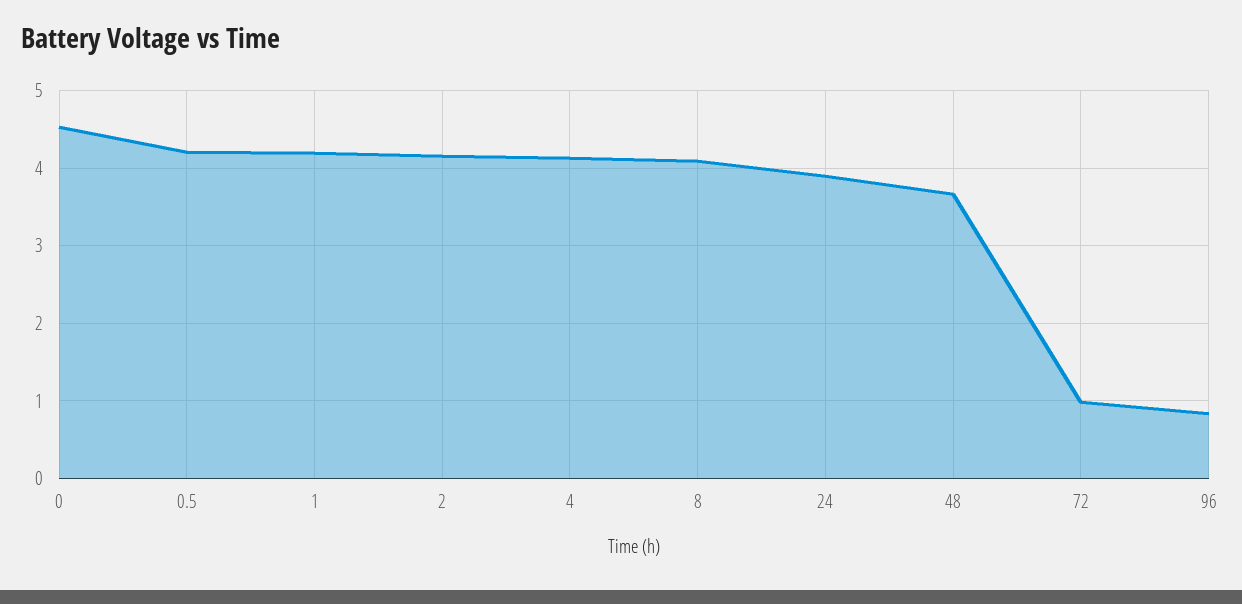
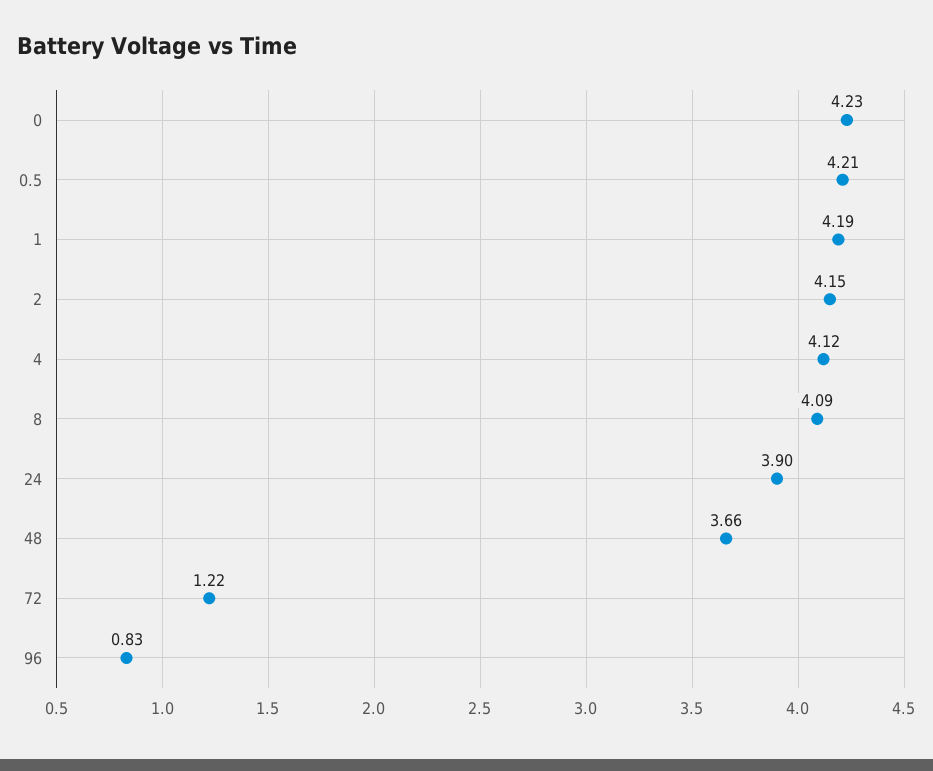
  {
-   "0": 4.5,
+   "0": 4.23,
    "0.5": 4.21,
    "1": 4.19,
    "2": 4.15,
    "4": 4.12,
    "8": 4.09,
    "24": 3.9,
    "48": 3.66,
-   "72": 1,
+   "72": 1.22,
    "96": 0.83
  }

